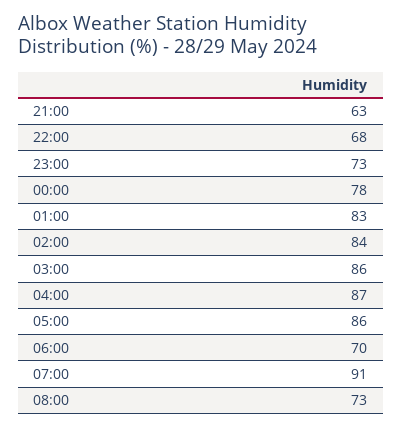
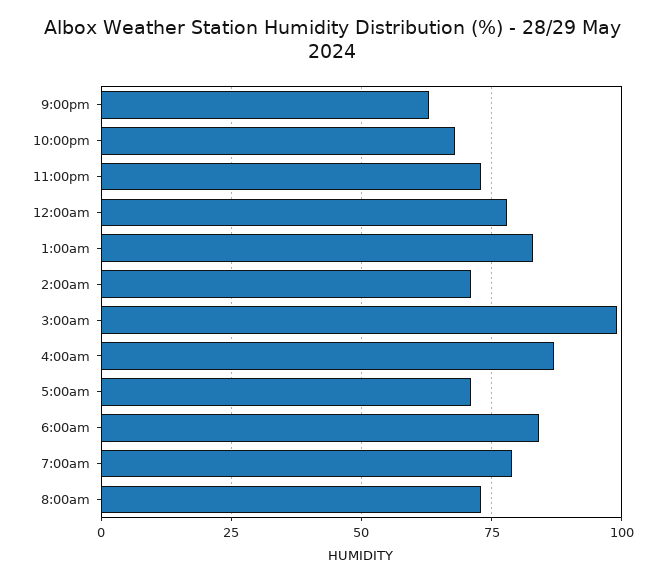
  {
    "21:00": 63,
    "22:00": 68,
    "23:00": 73,
    "00:00": 78,
    "01:00": 83,
-   "02:00": 84,
+   "02:00": 70,
-   "03:00": 86,
+   "03:00": 100,
    "04:00": 87,
-   "05:00": 86,
+   "05:00": 70,
-   "06:00": 70,
+   "06:00": 85,
-   "07:00": 91,
+   "07:00": 80,
    "08:00": 73
  }

